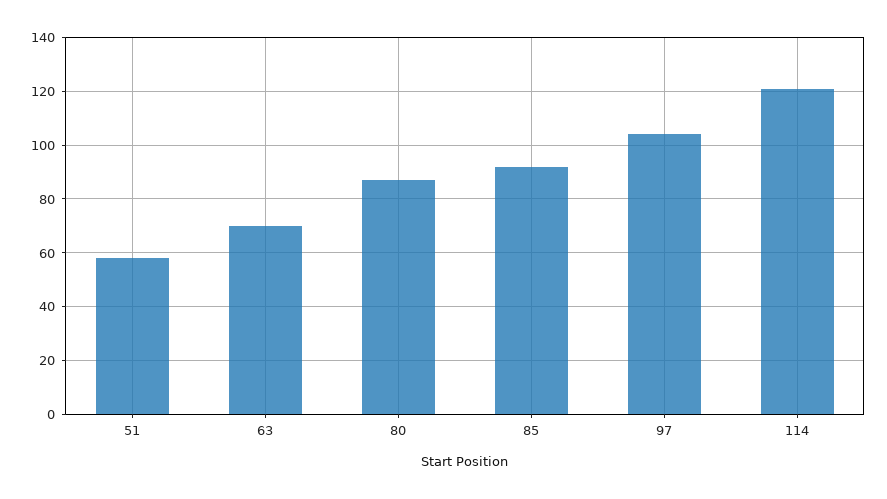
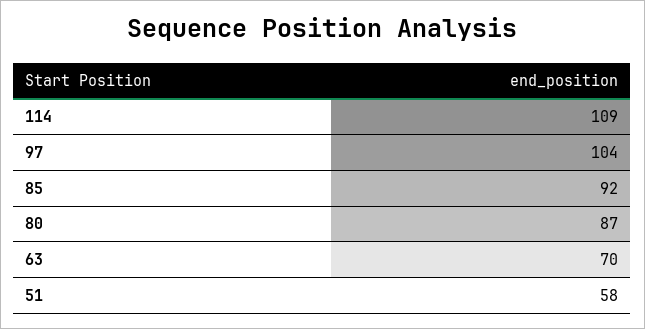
  {
    "51": 58,
    "63": 70,
    "80": 87,
    "85": 92,
    "97": 104,
-   "114": 120
+   "114": 109
  }

